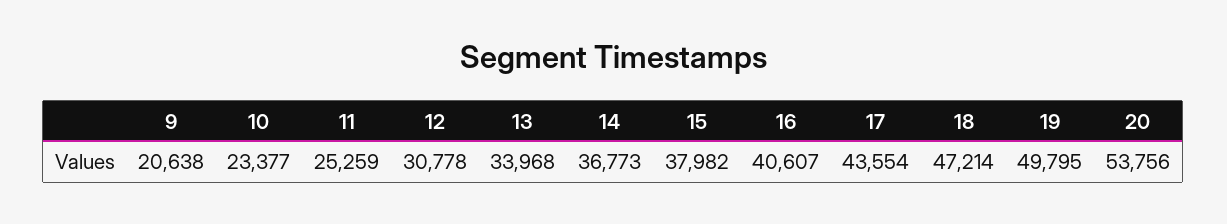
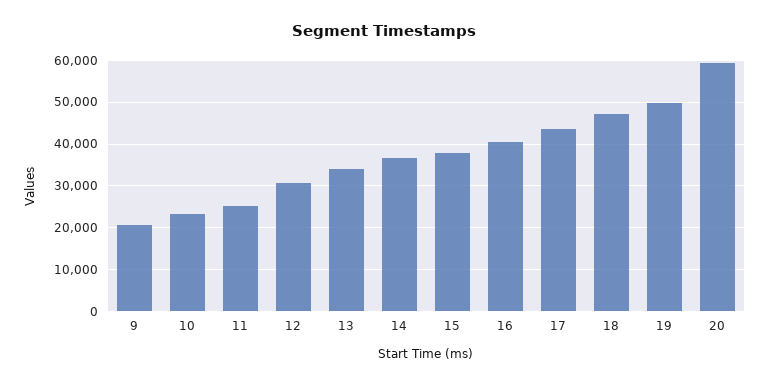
  {
    "9": 20638,
    "10": 23377,
    "11": 25259,
    "12": 30778,
    "13": 33968,
    "14": 36773,
    "15": 37982,
    "16": 40607,
    "17": 43554,
    "18": 47214,
    "19": 49795,
-   "20": 53756
+   "20": 60000
  }

